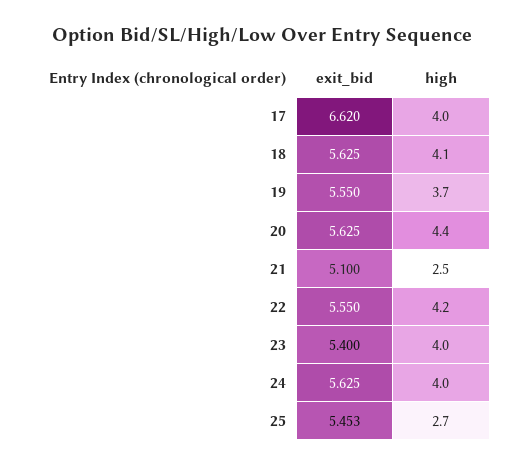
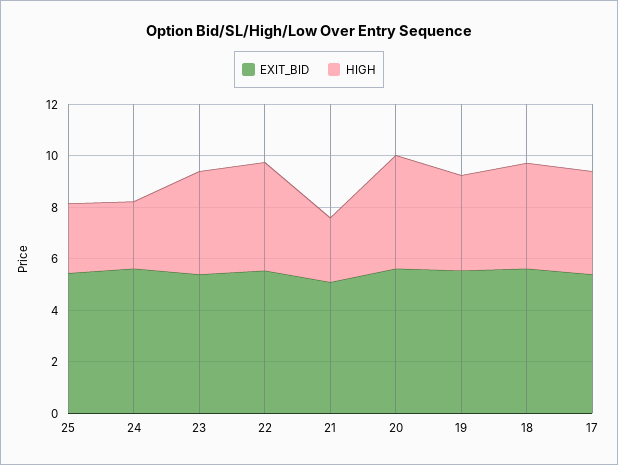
  {
    "exit_bid": {
-     "17": 6.62,
+     "17": 5.5,
      "18": 5.625,
      "19": 5.55,
      "20": 5.625,
      "21": 5.1,
      "22": 5.55,
      "23": 5.4,
      "24": 5.625,
      "25": 5.453
    },
    "high": {
      "17": 4,
      "18": 4.1,
      "19": 3.7,
      "20": 4.4,
      "21": 2.5,
      "22": 4.2,
      "23": 4,
-     "24": 4,
+     "24": 2.5,
      "25": 2.7
    }
  }

